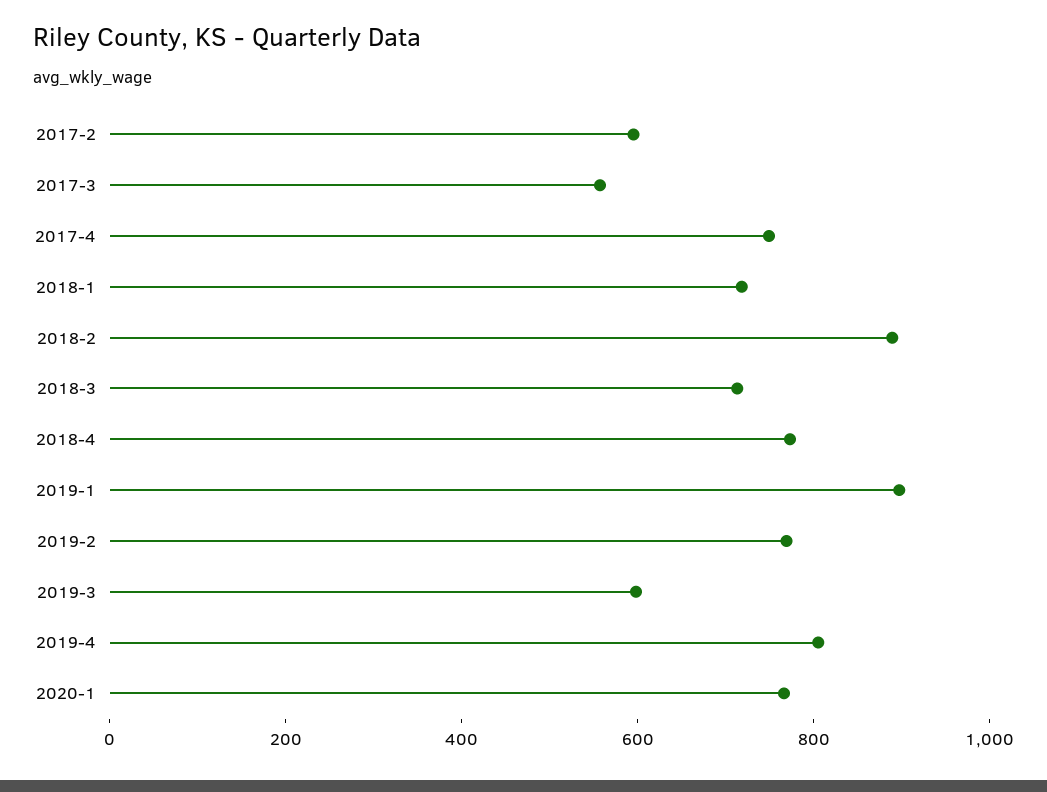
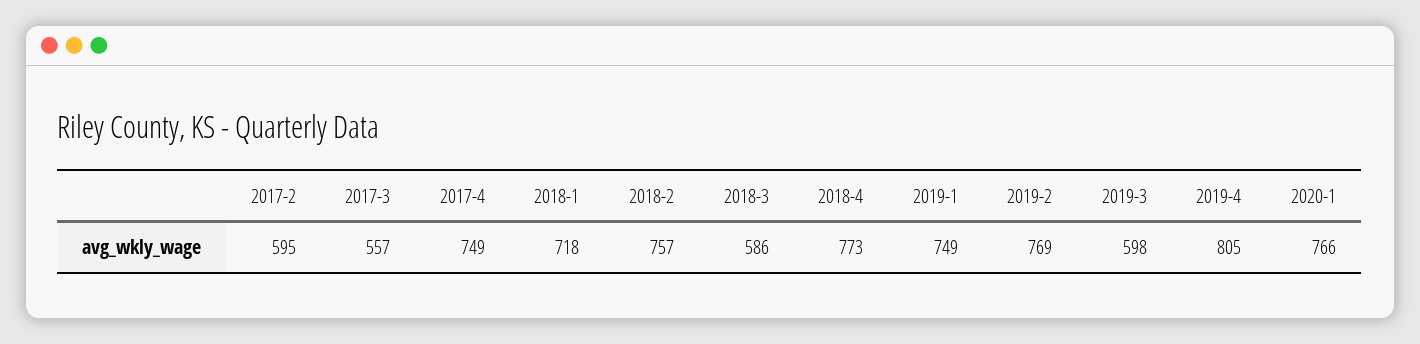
  {
    "2017-2": 595,
    "2017-3": 557,
    "2017-4": 749,
    "2018-1": 718,
-   "2018-2": 900,
+   "2018-2": 757,
-   "2018-3": 700,
+   "2018-3": 586,
    "2018-4": 773,
-   "2019-1": 900,
+   "2019-1": 749,
    "2019-2": 769,
    "2019-3": 598,
    "2019-4": 805,
    "2020-1": 766
  }

